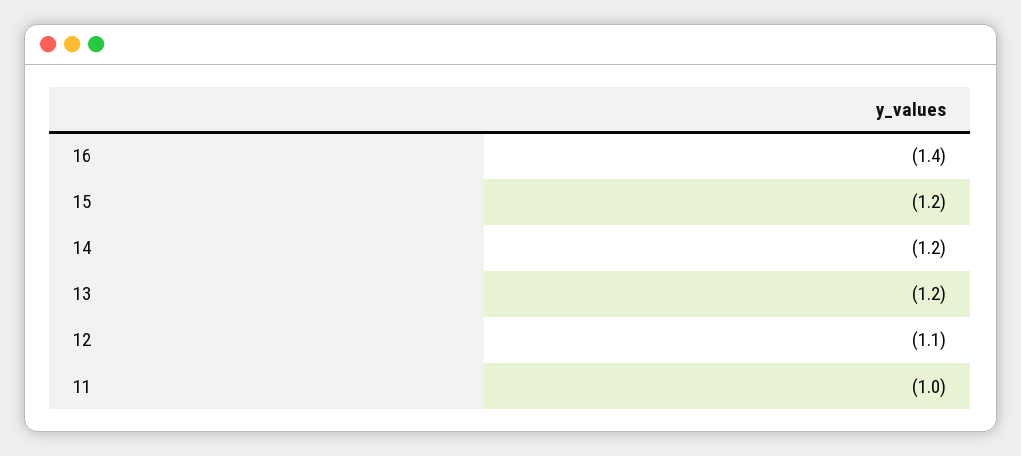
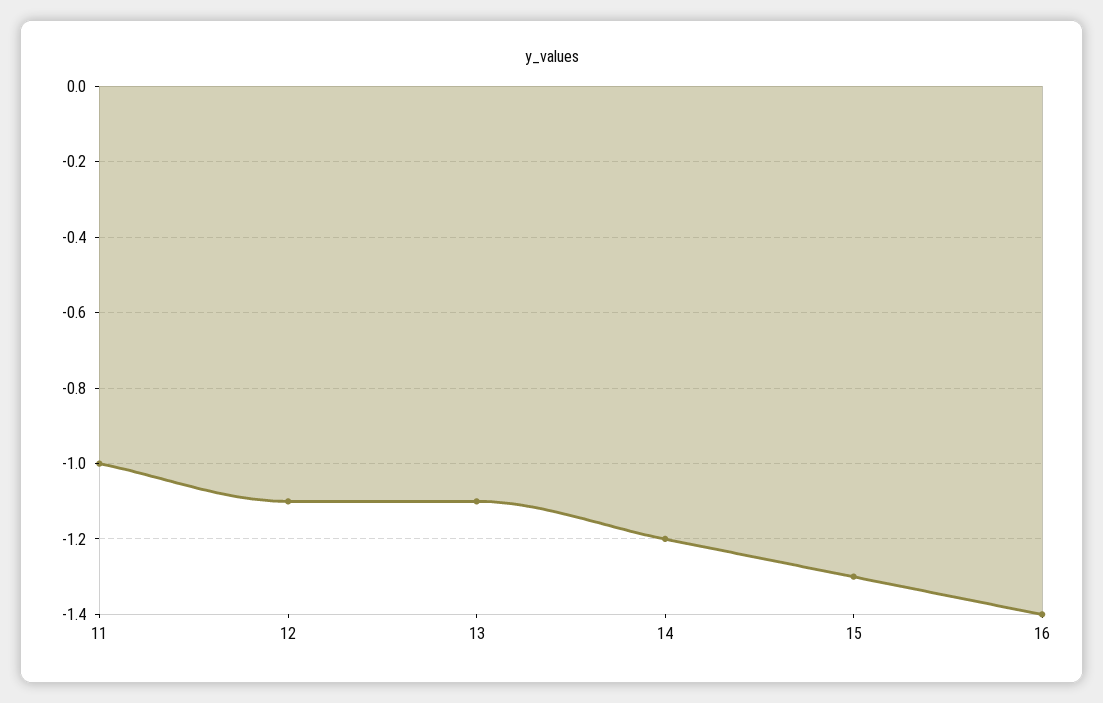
  {
    "16": -1.4,
-   "15": -1.2,
+   "15": -1.3,
    "14": -1.2,
-   "13": -1.2,
+   "13": -1.1,
    "12": -1.1,
    "11": -1
  }

